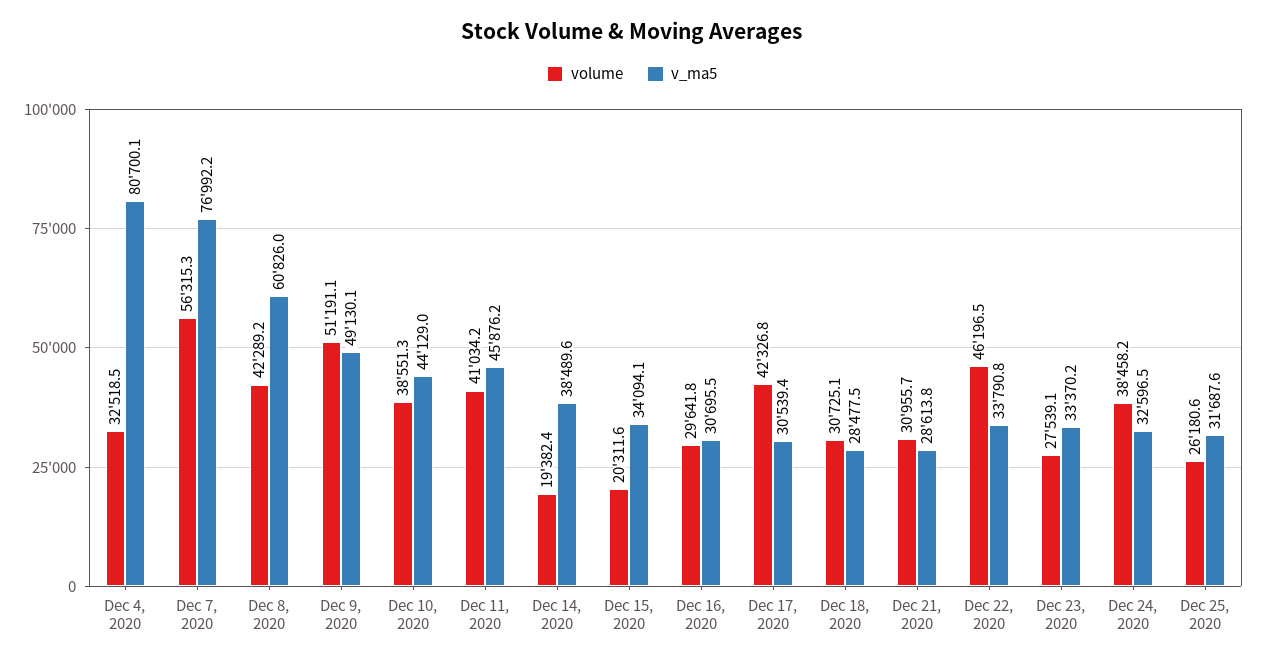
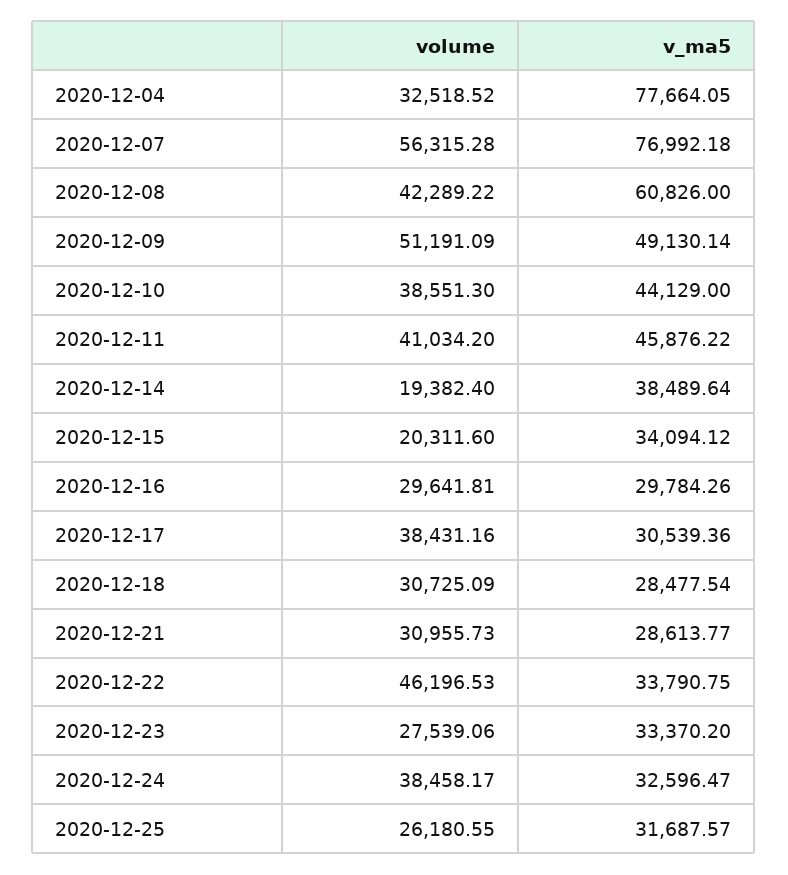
  {
    "volume": {
      "Dec 4, 2020": 32518.52,
      "Dec 7, 2020": 56315.28,
      "Dec 8, 2020": 42289.22,
      "Dec 9, 2020": 51191.09,
      "Dec 10, 2020": 38551.3,
      "Dec 11, 2020": 41034.2,
      "Dec 14, 2020": 19382.4,
      "Dec 15, 2020": 20311.6,
      "Dec 16, 2020": 29641.81,
-     "Dec 17, 2020": 42326.8,
+     "Dec 17, 2020": 38431.16,
      "Dec 18, 2020": 30725.09,
      "Dec 21, 2020": 30955.73,
      "Dec 22, 2020": 46196.53,
      "Dec 23, 2020": 27539.06,
      "Dec 24, 2020": 38458.17,
      "Dec 25, 2020": 26180.55
    },
    "v_ma5": {
-     "Dec 4, 2020": 80700.1,
+     "Dec 4, 2020": 77664.05,
      "Dec 7, 2020": 76992.18,
      "Dec 8, 2020": 60826,
      "Dec 9, 2020": 49130.14,
      "Dec 10, 2020": 44129,
      "Dec 11, 2020": 45876.22,
      "Dec 14, 2020": 38489.64,
      "Dec 15, 2020": 34094.12,
-     "Dec 16, 2020": 30695.5,
+     "Dec 16, 2020": 29784.26,
      "Dec 17, 2020": 30539.36,
      "Dec 18, 2020": 28477.54,
      "Dec 21, 2020": 28613.77,
      "Dec 22, 2020": 33790.75,
      "Dec 23, 2020": 33370.2,
      "Dec 24, 2020": 32596.47,
      "Dec 25, 2020": 31687.57
    }
  }

